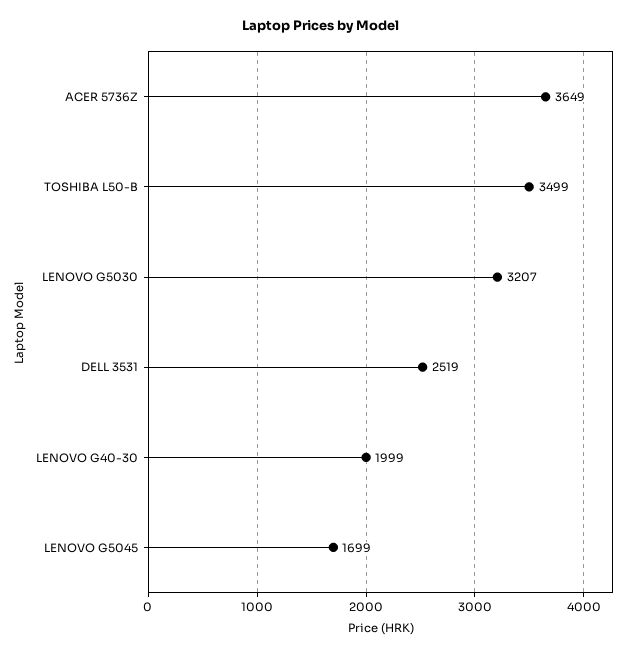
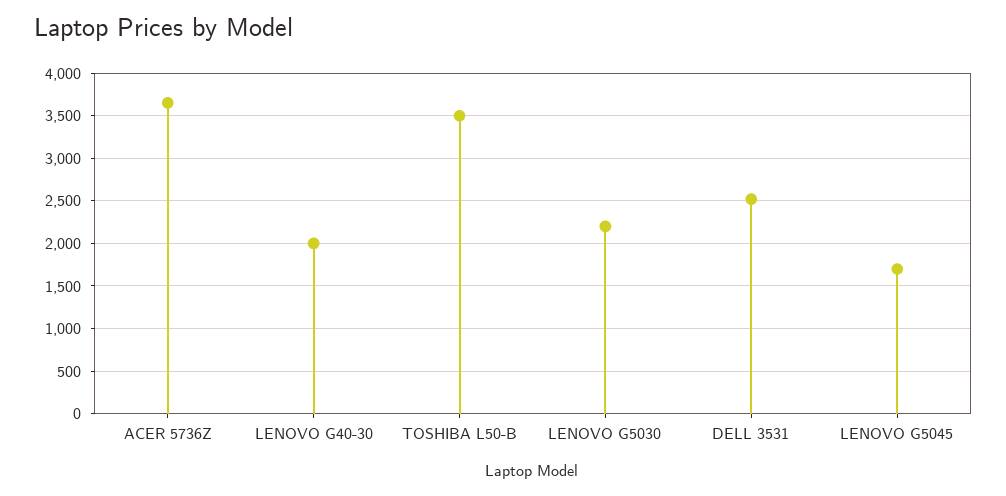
  {
    "ACER 5736Z": 3649,
    "TOSHIBA L50-B": 3499,
-   "LENOVO G5030": 3207,
+   "LENOVO G5030": 2200,
    "DELL 3531": 2519,
    "LENOVO G40-30": 1999,
    "LENOVO G5045": 1699
  }

